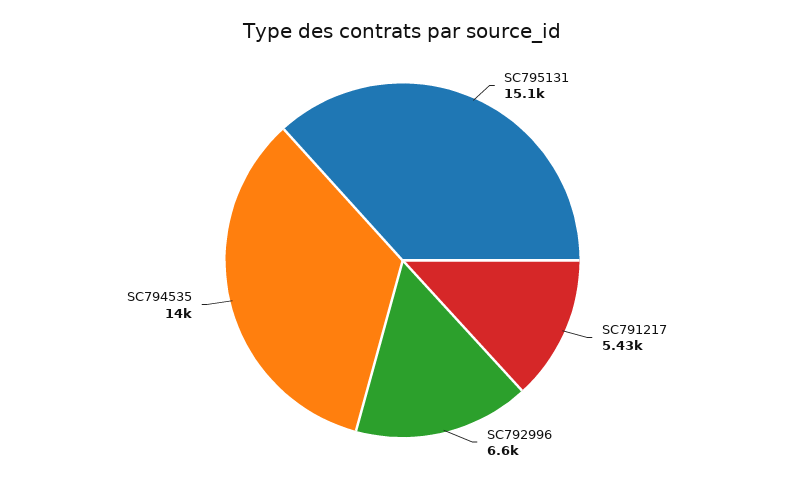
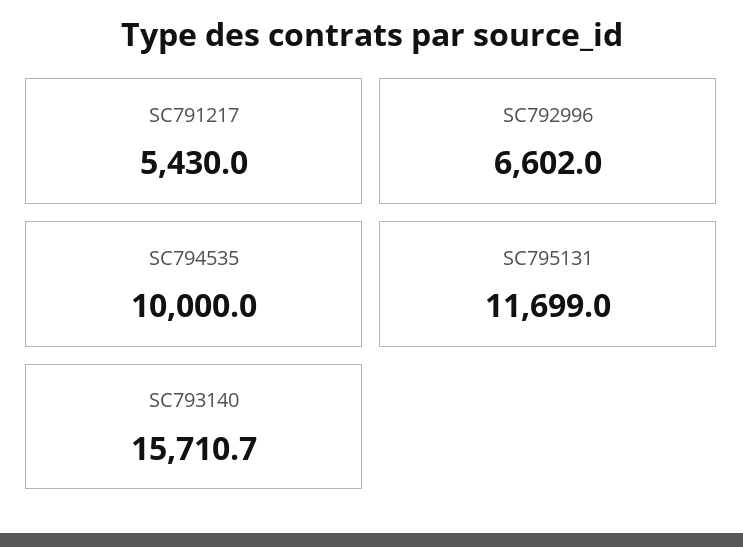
  {
-   "SC795131": 15100,
+   "SC795131": 11699,
    "SC791217": 5430,
    "SC792996": 6602,
-   "SC794535": 14000
+   "SC794535": 10000,
+   "SC793140": 15710.7
  }

